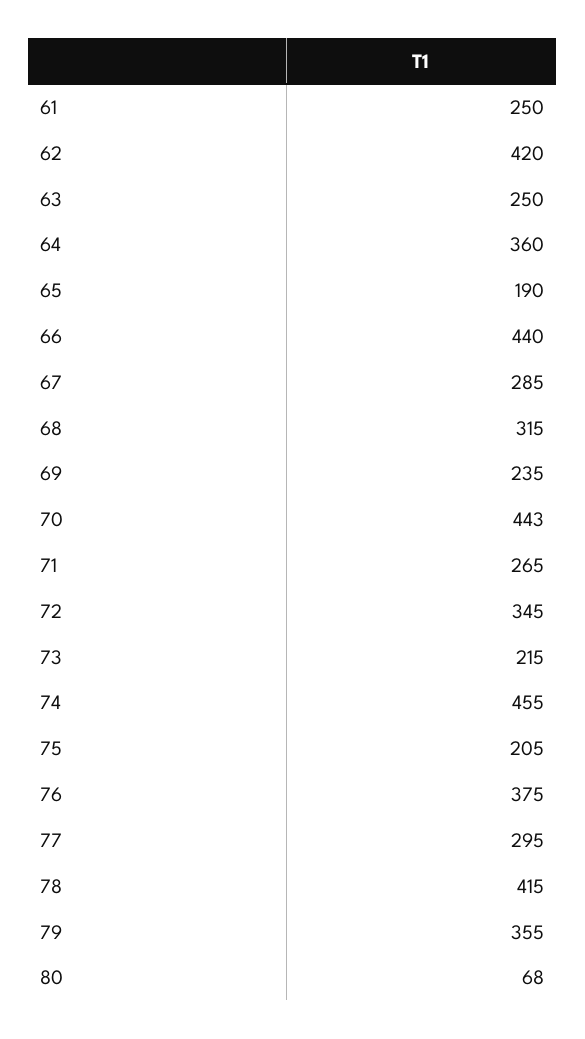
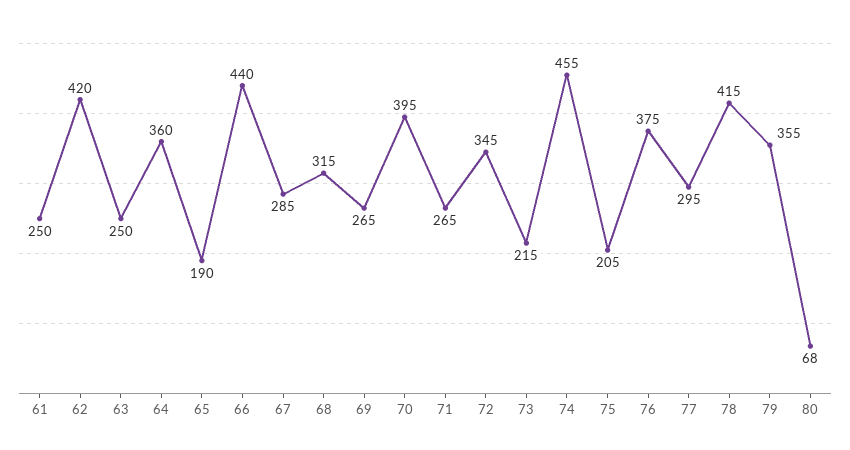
  {
    "61": 250,
    "62": 420,
    "63": 250,
    "64": 360,
    "65": 190,
    "66": 440,
    "67": 285,
    "68": 315,
-   "69": 235,
+   "69": 265,
-   "70": 443,
+   "70": 395,
    "71": 265,
    "72": 345,
    "73": 215,
    "74": 455,
    "75": 205,
    "76": 375,
    "77": 295,
    "78": 415,
    "79": 355,
    "80": 68
  }

